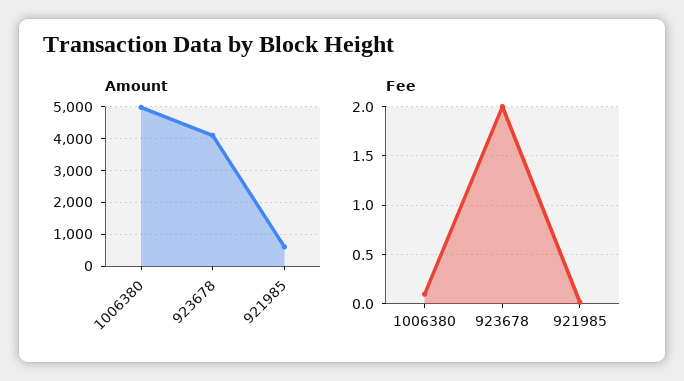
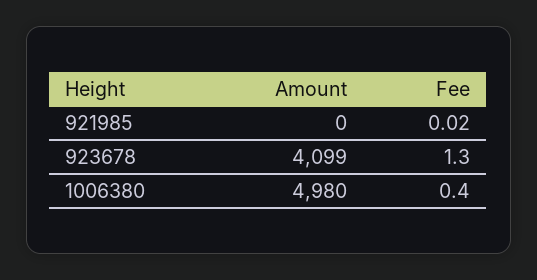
  {
    "Amount": {
      "1006380": 4980,
      "923678": 4099,
-     "921985": 600
+     "921985": 0
    },
    "Fee": {
-     "1006380": 0.1,
+     "1006380": 0.4,
-     "923678": 2,
+     "923678": 1.3,
      "921985": 0.02
    }
  }

